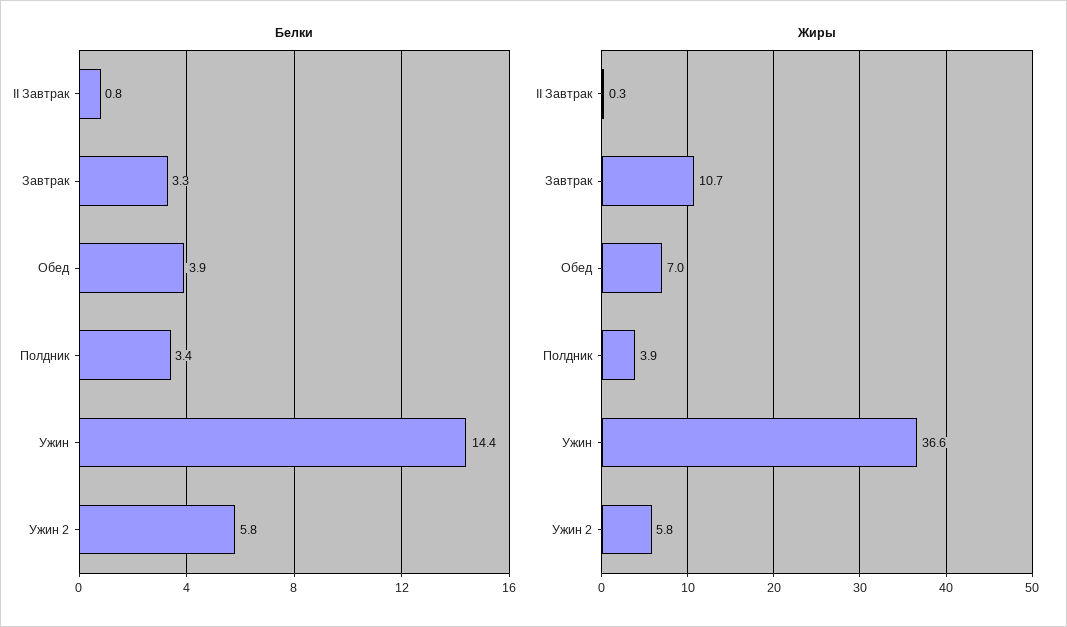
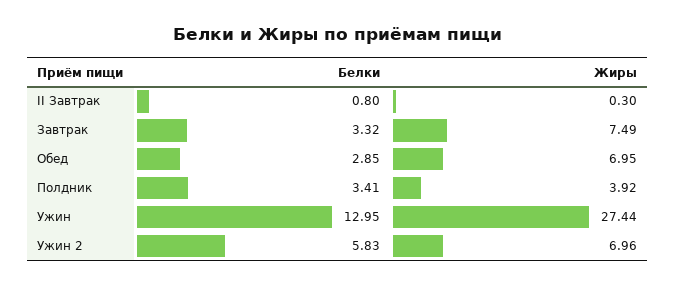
  {
    "Белки": {
      "II Завтрак": 0.8,
      "Завтрак": 3.32,
-     "Обед": 3.9,
+     "Обед": 2.85,
      "Полдник": 3.41,
-     "Ужин": 14.4,
+     "Ужин": 12.95,
      "Ужин 2": 5.83
    },
    "Жиры": {
      "II Завтрак": 0.3,
-     "Завтрак": 10.7,
+     "Завтрак": 7.49,
      "Обед": 6.95,
      "Полдник": 3.92,
-     "Ужин": 36.6,
+     "Ужин": 27.44,
-     "Ужин 2": 5.8
+     "Ужин 2": 6.96
    }
  }

